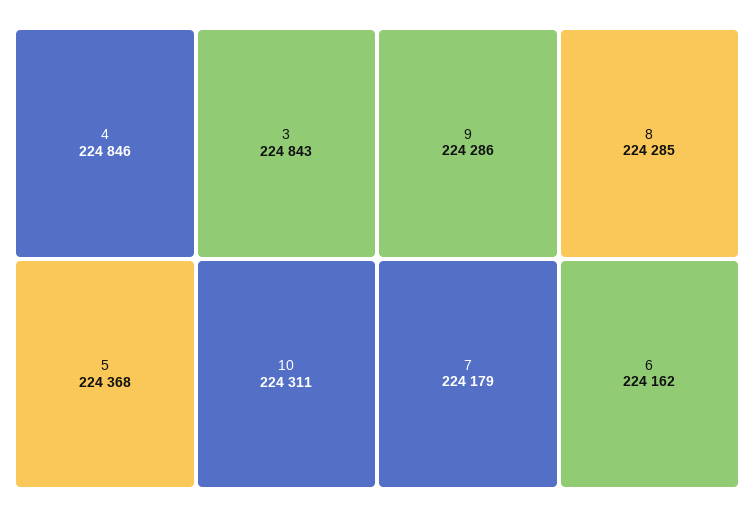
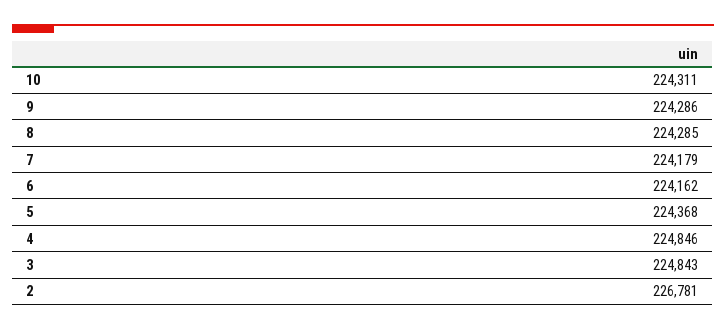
  {
    "4": 224846,
    "3": 224843,
    "5": 224368,
    "10": 224311,
    "9": 224286,
    "8": 224285,
    "7": 224179,
-   "6": 224162
+   "6": 224162,
+   "2": 226781
  }

